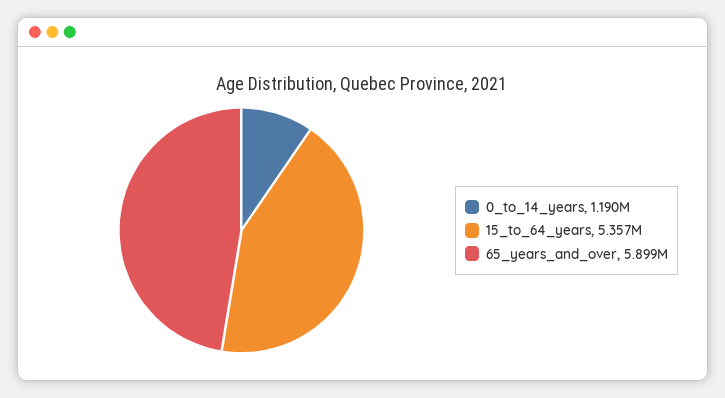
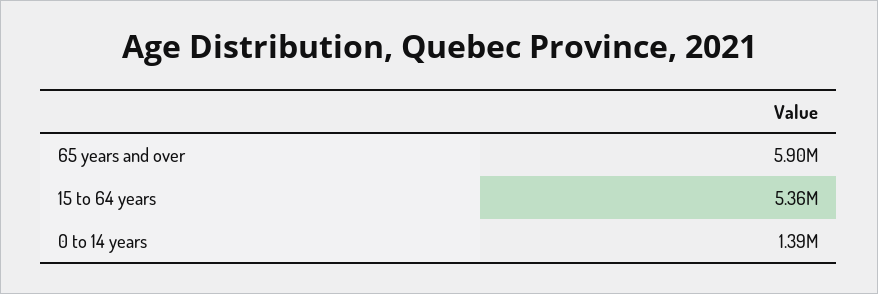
  {
-   "0_to_14_years": 1190000,
+   "0_to_14_years": 1390000,
    "15_to_64_years": 5357000,
    "65_years_and_over": 5899000
  }

